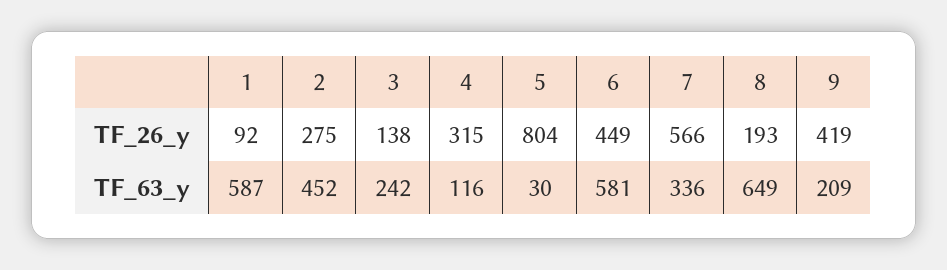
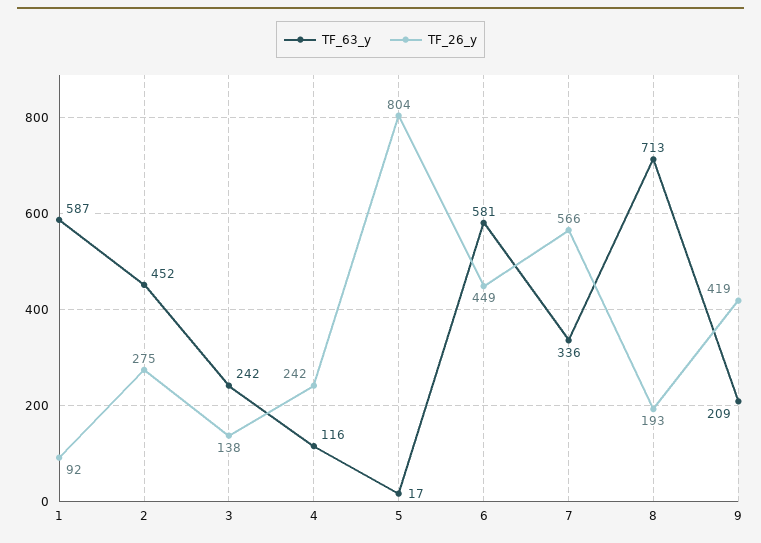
  {
    "TF_26_y": {
      "1": 92,
      "2": 275,
      "3": 138,
-     "4": 315,
+     "4": 242,
      "5": 804,
      "6": 449,
      "7": 566,
      "8": 193,
      "9": 419
    },
    "TF_63_y": {
      "1": 587,
      "2": 452,
      "3": 242,
      "4": 116,
-     "5": 30,
+     "5": 17,
      "6": 581,
      "7": 336,
-     "8": 649,
+     "8": 713,
      "9": 209
    }
  }

